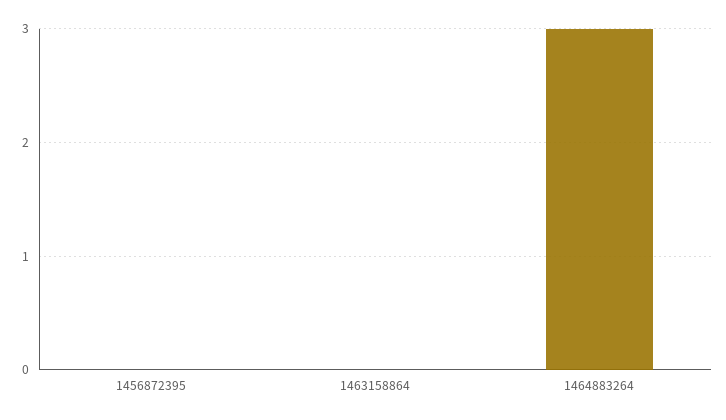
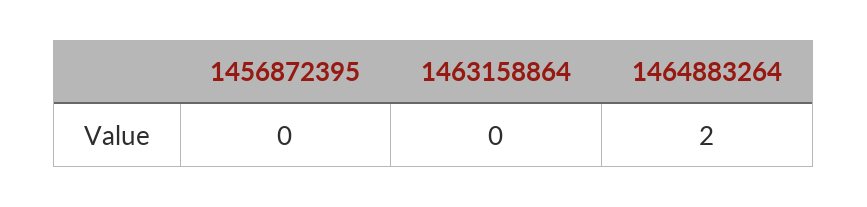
  {
    "1456872395": 0,
    "1463158864": 0,
-   "1464883264": 3
+   "1464883264": 2
  }

